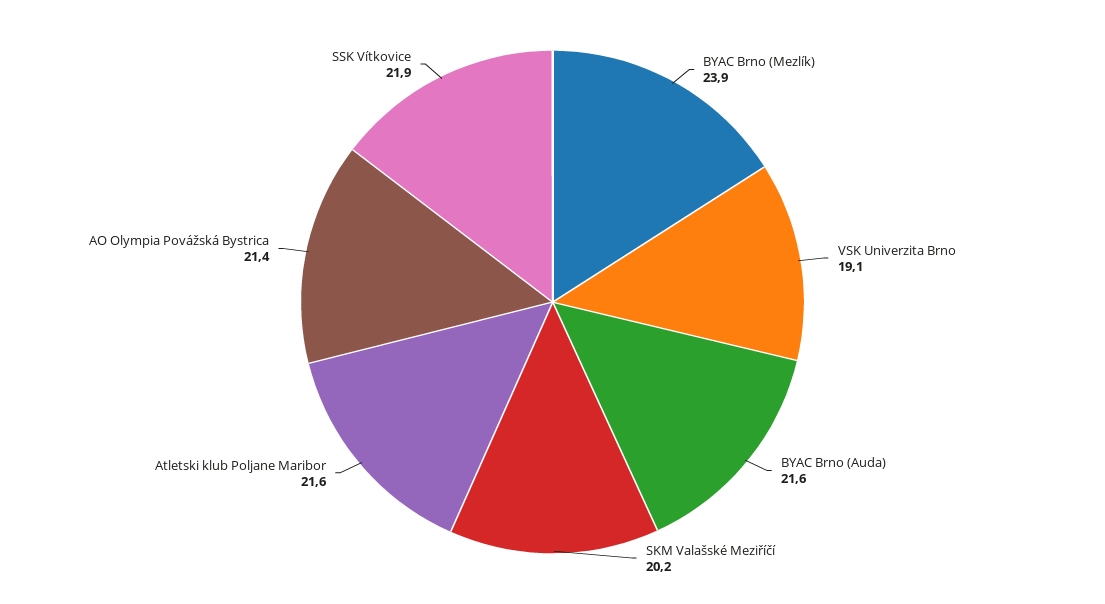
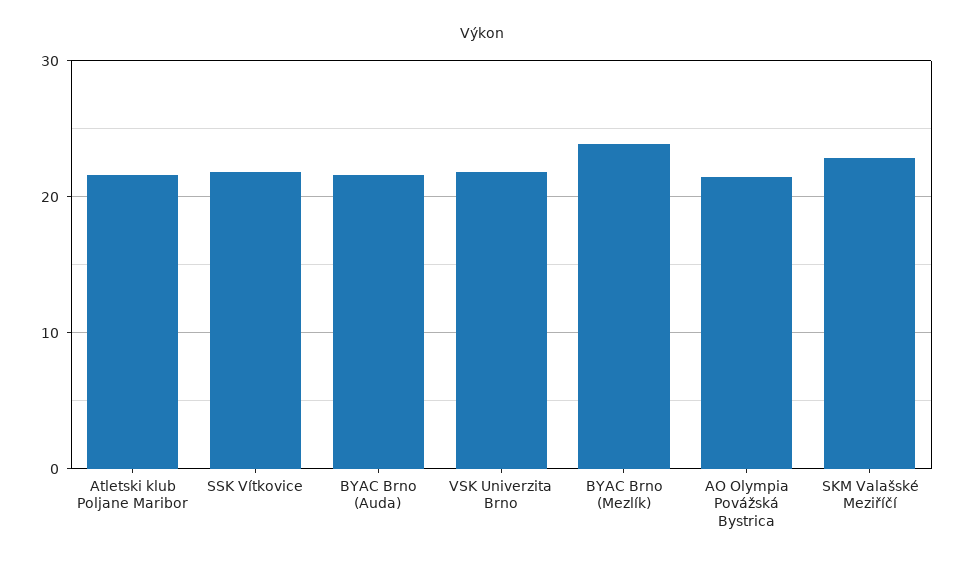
  {
    "BYAC Brno (Mezlík)": 23.9,
-   "VSK Univerzita Brno": 19.1,
+   "VSK Univerzita Brno": 22,
    "BYAC Brno (Auda)": 21.6,
-   "SKM Valašské Meziříčí": 20.2,
+   "SKM Valašské Meziříčí": 23,
    "Atletski klub Poljane Maribor": 21.6,
    "AO Olympia Povážská Bystrica": 21.4,
    "SSK Vítkovice": 21.9
  }

